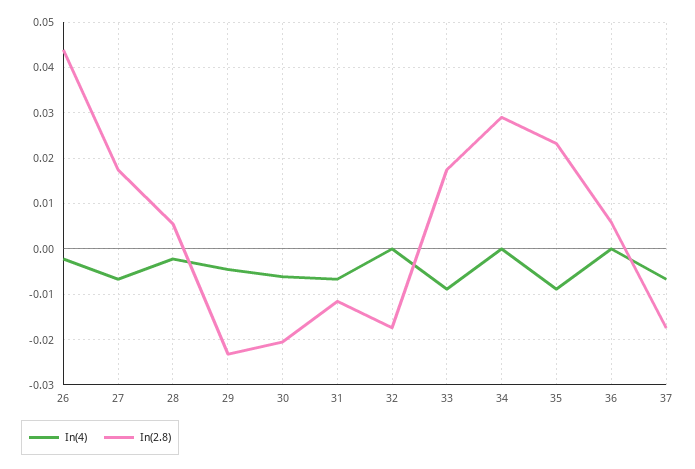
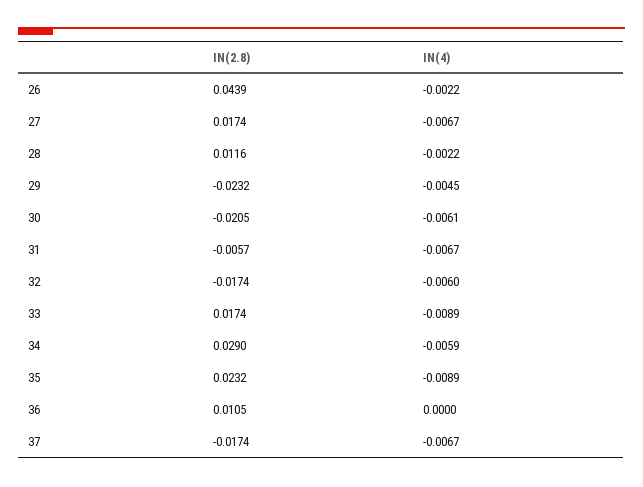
  {
    "In(4)": {
      "26": -0.0022,
      "27": -0.0067,
      "28": -0.0022,
      "29": -0.0045,
      "30": -0.0061,
      "31": -0.0067,
-     "32": 0,
+     "32": -0.006,
      "33": -0.0089,
-     "34": 0,
+     "34": -0.0059,
      "35": -0.0089,
      "36": 0,
      "37": -0.0067
    },
    "In(2.8)": {
      "26": 0.0439,
      "27": 0.0174,
-     "28": 0.006,
+     "28": 0.0116,
      "29": -0.0232,
      "30": -0.0205,
-     "31": -0.012,
+     "31": -0.0057,
      "32": -0.0174,
      "33": 0.0174,
      "34": 0.029,
      "35": 0.0232,
-     "36": 0.006,
+     "36": 0.0105,
      "37": -0.0174
    }
  }

